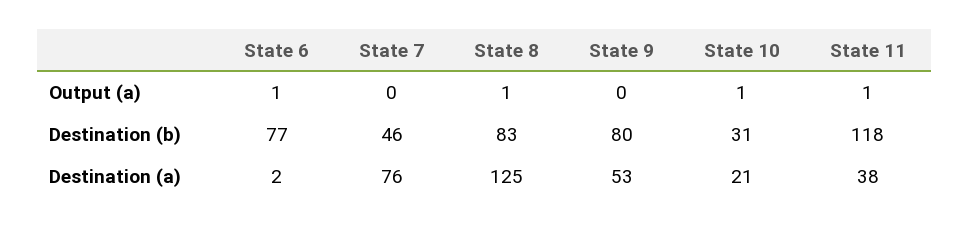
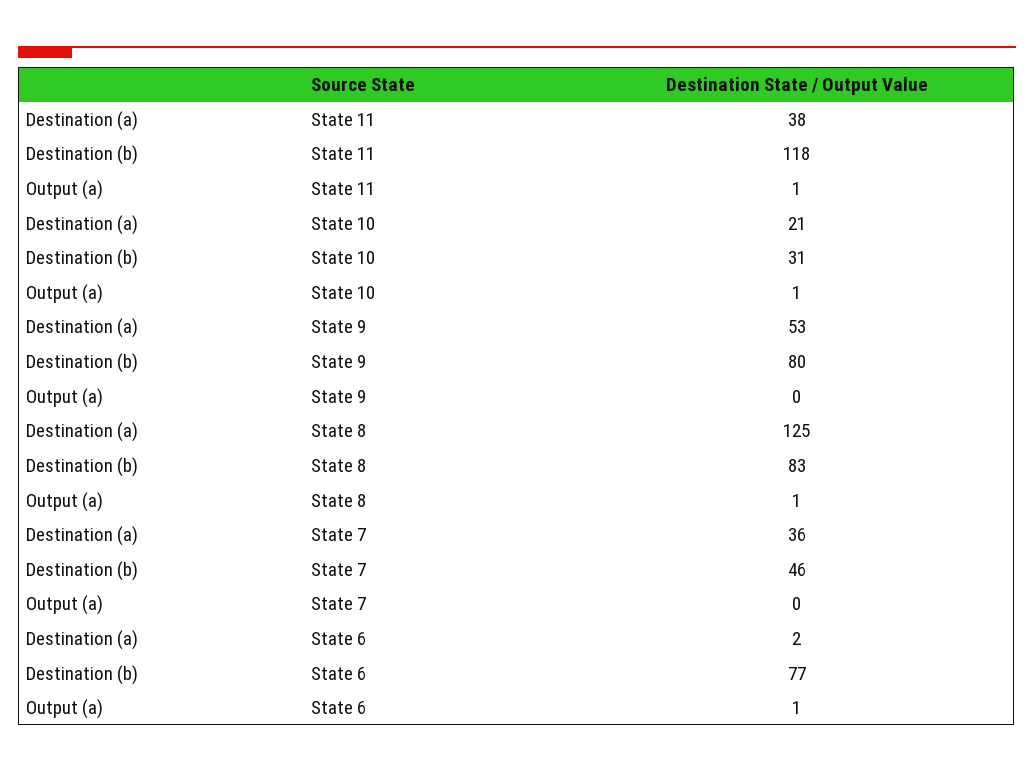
  {
    "State 6": {
      "Output (a)": 1,
      "Destination (b)": 77,
      "Destination (a)": 2
    },
    "State 7": {
      "Output (a)": 0,
      "Destination (b)": 46,
-     "Destination (a)": 76
+     "Destination (a)": 36
    },
    "State 8": {
      "Output (a)": 1,
      "Destination (b)": 83,
      "Destination (a)": 125
    },
    "State 9": {
      "Output (a)": 0,
      "Destination (b)": 80,
      "Destination (a)": 53
    },
    "State 10": {
      "Output (a)": 1,
      "Destination (b)": 31,
      "Destination (a)": 21
    },
    "State 11": {
      "Output (a)": 1,
      "Destination (b)": 118,
      "Destination (a)": 38
    }
  }

